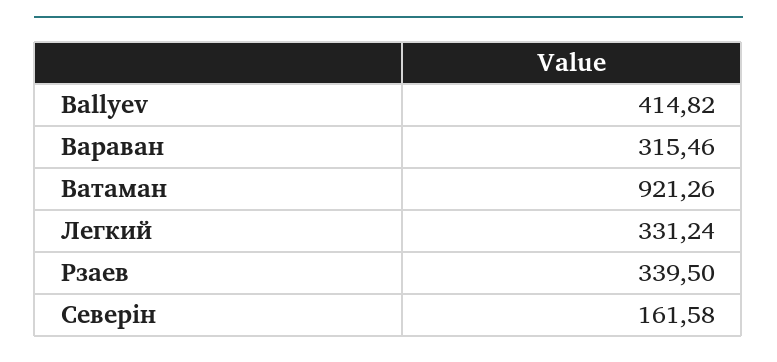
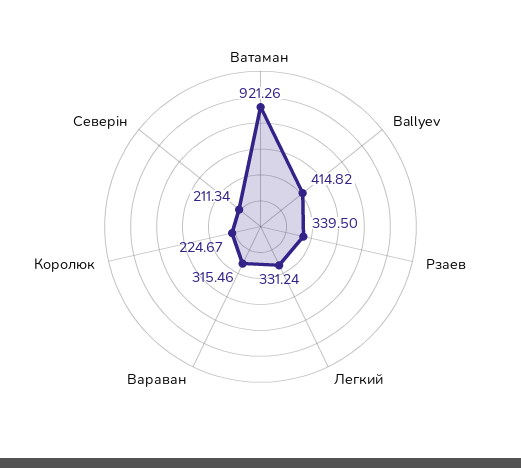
  {
    "Ballyev": 414.82,
    "Вараван": 315.46,
    "Ватаман": 921.26,
    "Легкий": 331.24,
    "Рзаев": 339.5,
-   "Северін": 161.58
+   "Северін": 211.34,
+   "Королюк": 224.67
  }

